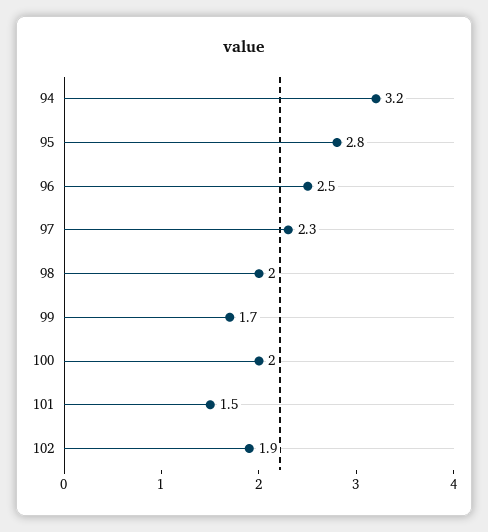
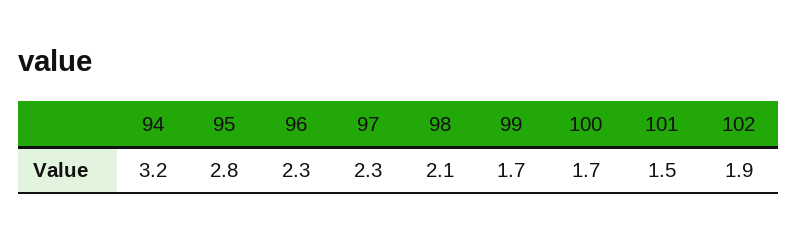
  {
    "94": 3.2,
    "95": 2.8,
-   "96": 2.5,
+   "96": 2.3,
    "97": 2.3,
-   "98": 2,
+   "98": 2.1,
    "99": 1.7,
-   "100": 2,
+   "100": 1.7,
    "101": 1.5,
    "102": 1.9
  }

